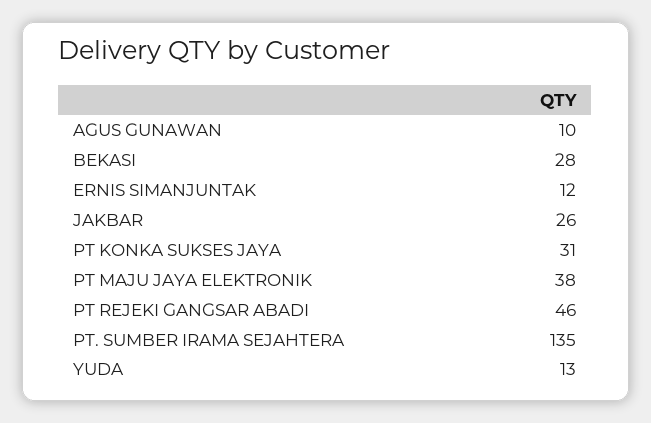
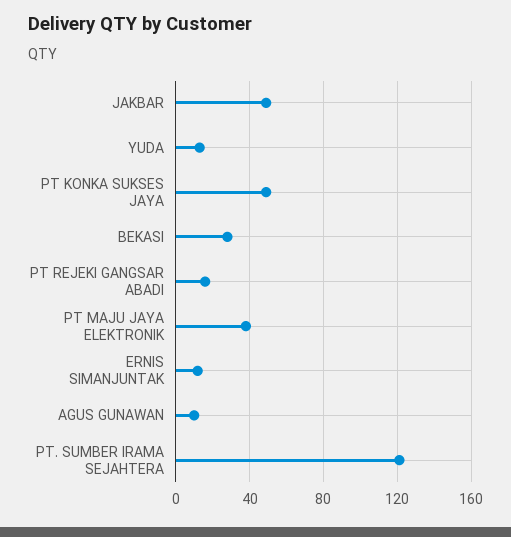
  {
    "AGUS GUNAWAN": 10,
    "BEKASI": 28,
    "ERNIS SIMANJUNTAK": 12,
-   "JAKBAR": 26,
+   "JAKBAR": 50,
-   "PT KONKA SUKSES JAYA": 31,
+   "PT KONKA SUKSES JAYA": 50,
    "PT MAJU JAYA ELEKTRONIK": 38,
-   "PT REJEKI GANGSAR ABADI": 46,
+   "PT REJEKI GANGSAR ABADI": 15,
-   "PT. SUMBER IRAMA SEJAHTERA": 135,
+   "PT. SUMBER IRAMA SEJAHTERA": 120,
    "YUDA": 13
  }

